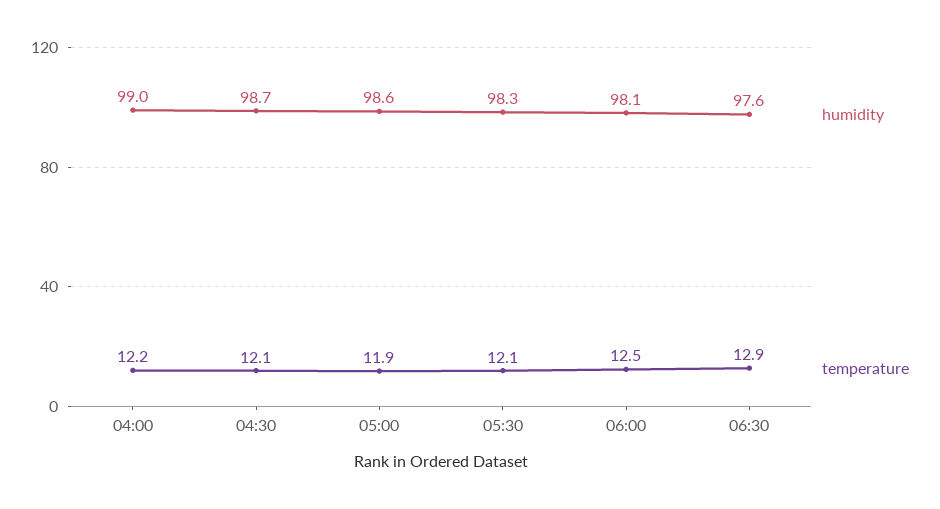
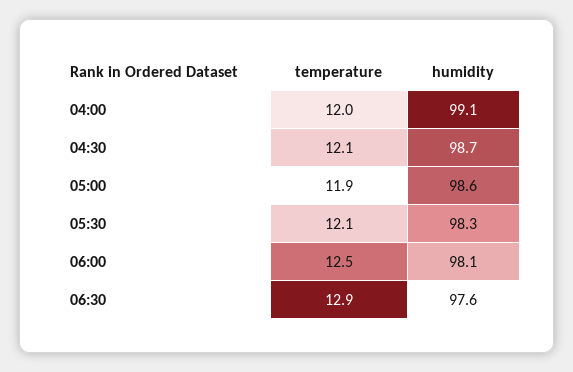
  {
    "humidity": {
-     "04:00": 99,
+     "04:00": 99.1,
      "04:30": 98.7,
      "05:00": 98.6,
      "05:30": 98.3,
      "06:00": 98.1,
      "06:30": 97.6
    },
    "temperature": {
-     "04:00": 12.2,
+     "04:00": 12,
      "04:30": 12.1,
      "05:00": 11.9,
      "05:30": 12.1,
      "06:00": 12.5,
      "06:30": 12.9
    }
  }

